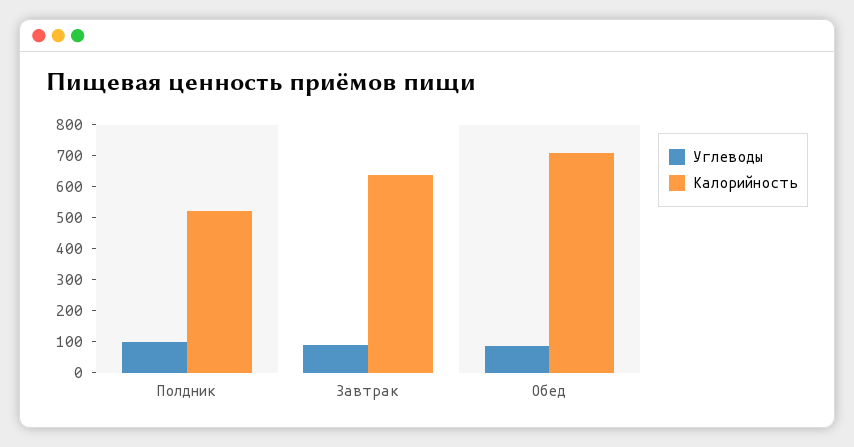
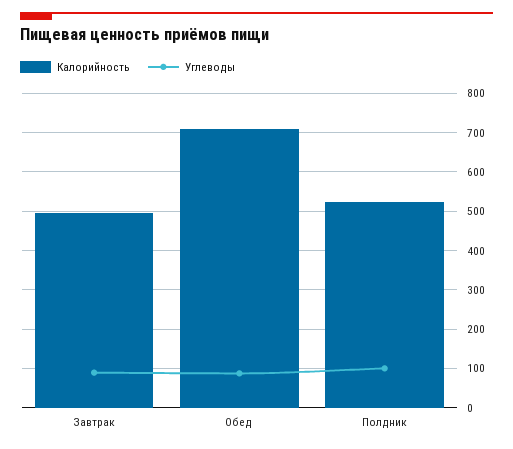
  {
    "Углеводы": {
      "Полдник": 100,
      "Завтрак": 80,
      "Обед": 80
    },
    "Калорийность": {
      "Полдник": 520,
-     "Завтрак": 650,
+     "Завтрак": 500,
      "Обед": 700
    }
  }

